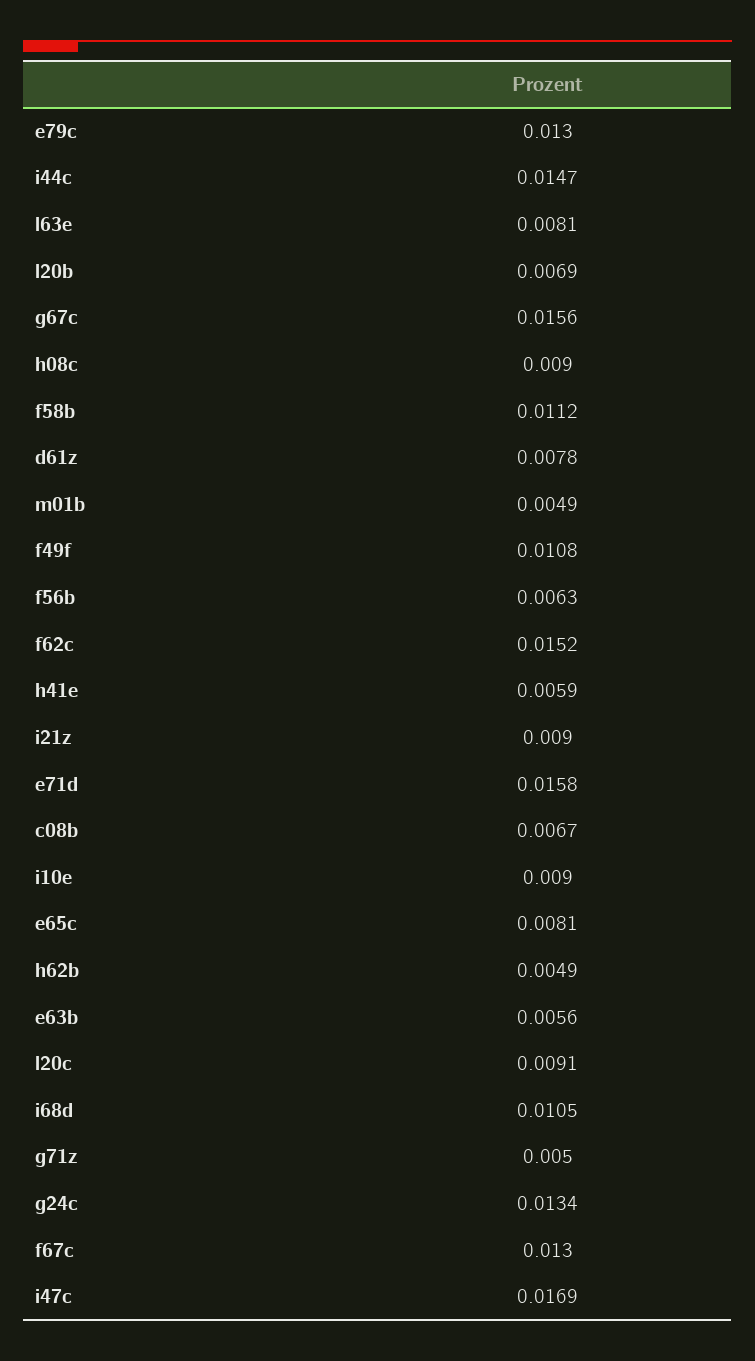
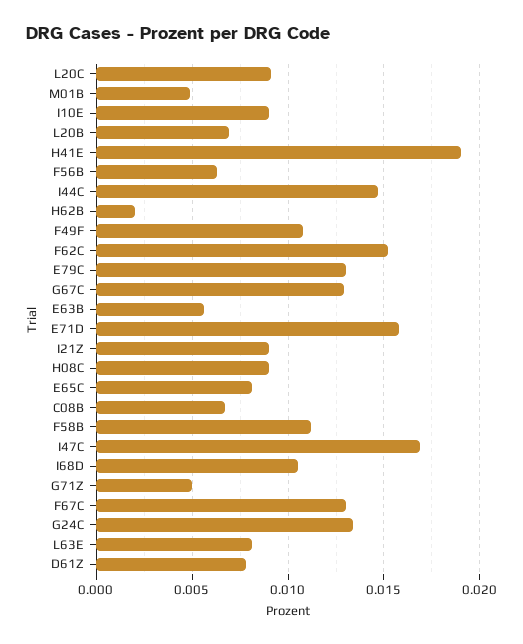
  {
    "e79c": 0.013,
    "i44c": 0.0147,
    "l63e": 0.0081,
    "l20b": 0.0069,
-   "g67c": 0.0156,
+   "g67c": 0.013,
    "h08c": 0.009,
    "f58b": 0.0112,
    "d61z": 0.0078,
    "m01b": 0.0049,
    "f49f": 0.0108,
    "f56b": 0.0063,
    "f62c": 0.0152,
-   "h41e": 0.0059,
+   "h41e": 0.019,
    "i21z": 0.009,
    "e71d": 0.0158,
    "c08b": 0.0067,
    "i10e": 0.009,
    "e65c": 0.0081,
-   "h62b": 0.0049,
+   "h62b": 0.002,
    "e63b": 0.0056,
    "l20c": 0.0091,
    "i68d": 0.0105,
    "g71z": 0.005,
    "g24c": 0.0134,
    "f67c": 0.013,
    "i47c": 0.0169
  }

